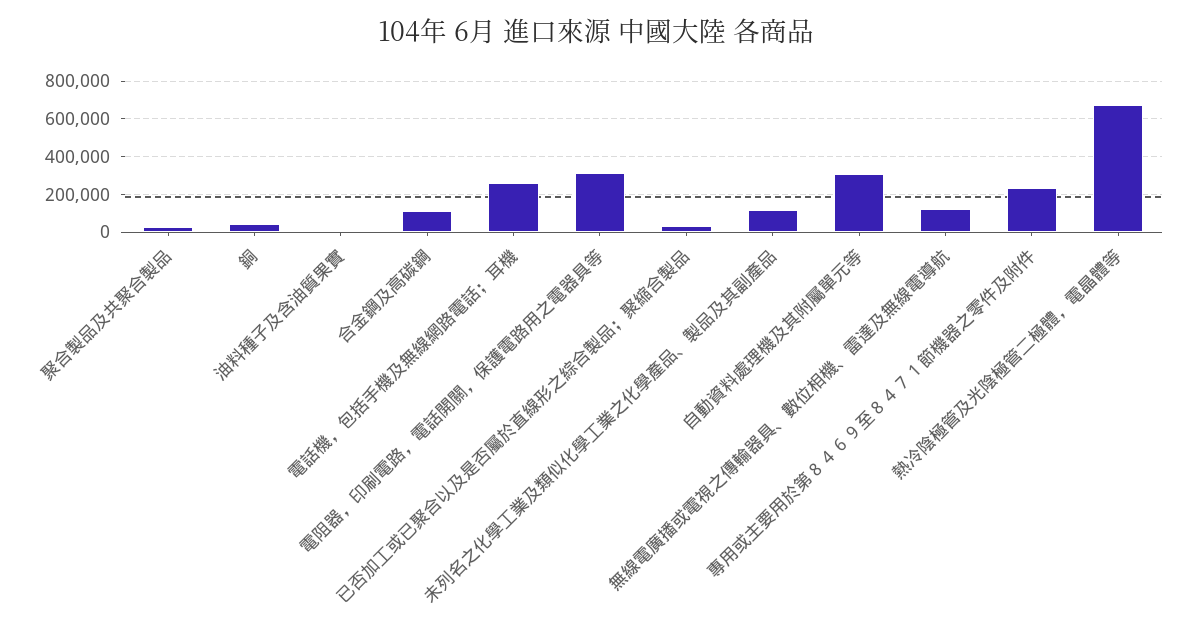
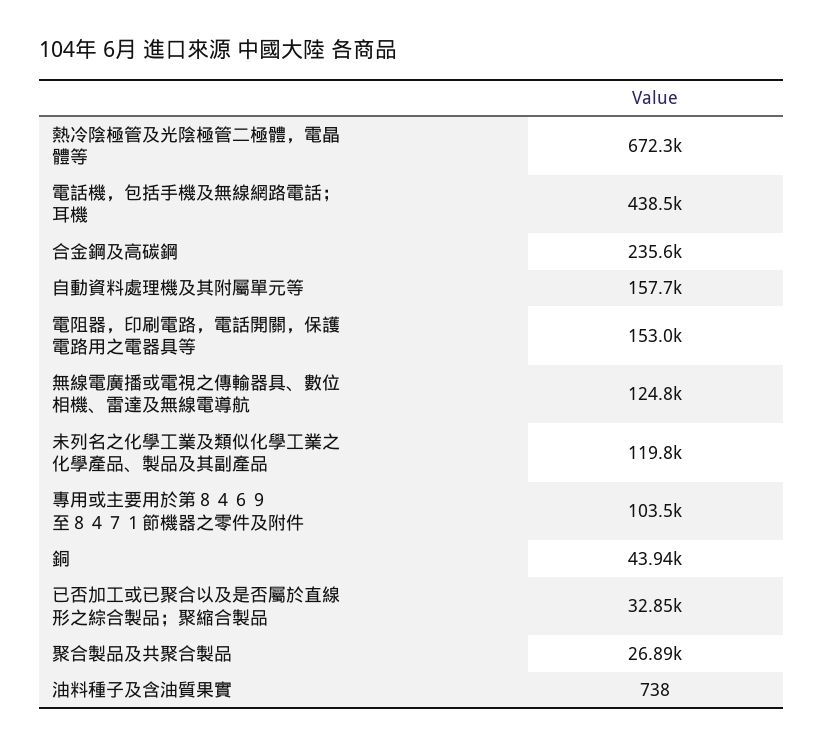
  {
    "聚合製品及共聚合製品": 26890,
    "銅": 43940,
    "油料種子及含油質果實": 738,
-   "合金鋼及高碳鋼": 100000,
+   "合金鋼及高碳鋼": 235600,
-   "電話機，包括手機及無線網路電話；耳機": 250000,
+   "電話機，包括手機及無線網路電話；耳機": 438500,
-   "電阻器，印刷電路，電話開關，保護電路用之電器具等": 300000,
+   "電阻器，印刷電路，電話開關，保護電路用之電器具等": 153000,
    "已否加工或已聚合以及是否屬於直線形之綜合製品；聚縮合製品": 32850,
    "未列名之化學工業及類似化學工業之化學產品、製品及其副產品": 119800,
-   "自動資料處理機及其附屬單元等": 300000,
+   "自動資料處理機及其附屬單元等": 157700,
    "無線電廣播或電視之傳輸器具、數位相機、雷達及無線電導航": 124800,
-   "專用或主要用於第８４６９至８４７１節機器之零件及附件": 250000,
+   "專用或主要用於第８４６９至８４７１節機器之零件及附件": 103500,
    "熱冷陰極管及光陰極管二極體，電晶體等": 672300
  }

